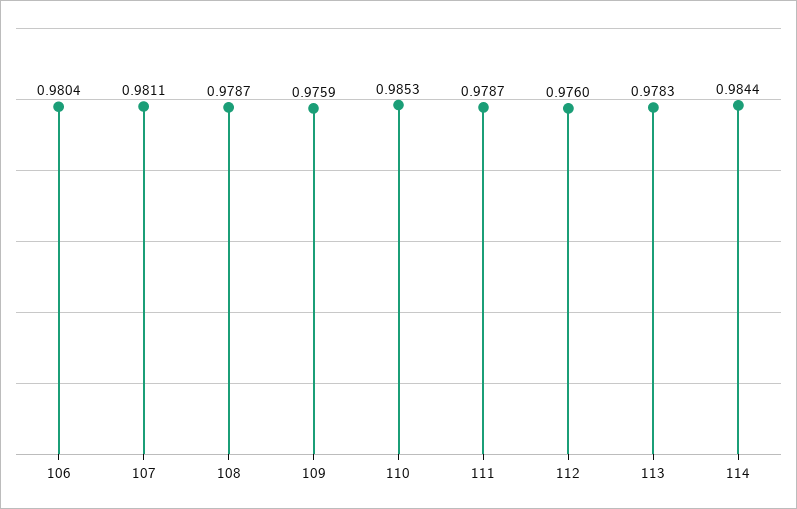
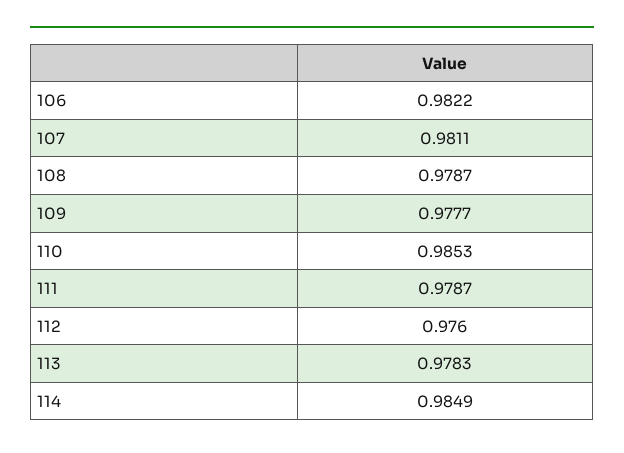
  {
-   "106": 0.9804,
+   "106": 0.9822,
    "107": 0.9811,
    "108": 0.9787,
-   "109": 0.9759,
+   "109": 0.9777,
    "110": 0.9853,
    "111": 0.9787,
    "112": 0.976,
    "113": 0.9783,
-   "114": 0.9844
+   "114": 0.9849
  }

